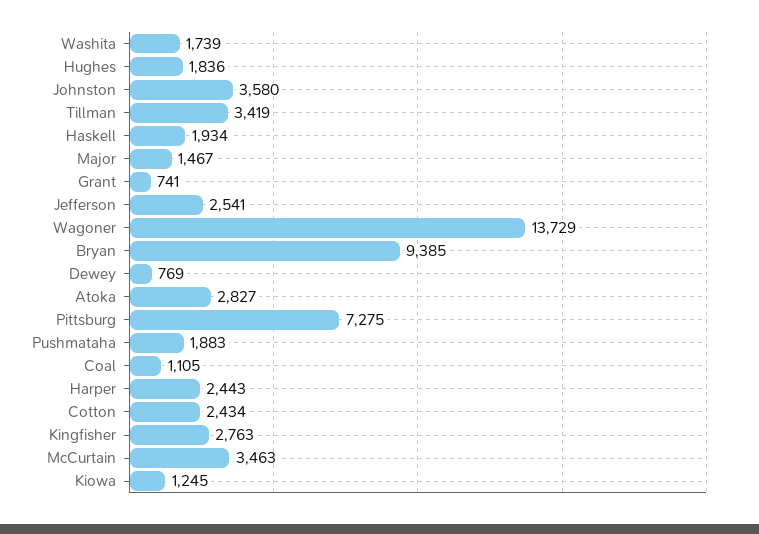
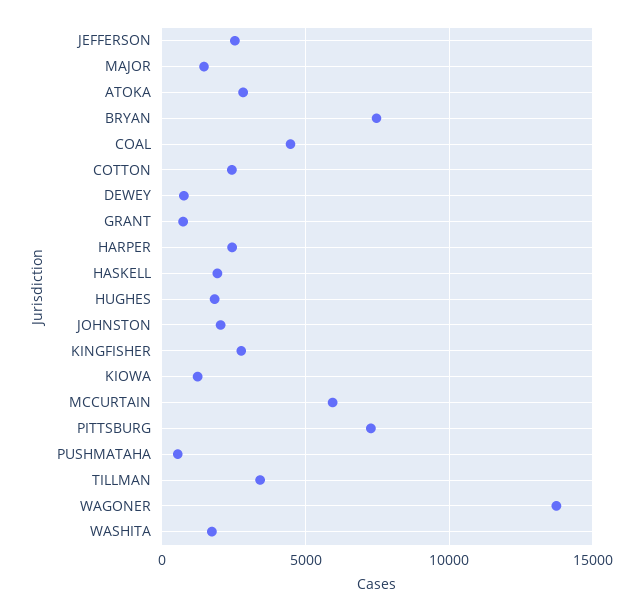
  {
    "Washita": 1739,
    "Hughes": 1836,
-   "Johnston": 3580,
+   "Johnston": 2000,
    "Tillman": 3419,
    "Haskell": 1934,
    "Major": 1467,
    "Grant": 741,
    "Jefferson": 2541,
    "Wagoner": 13729,
-   "Bryan": 9385,
+   "Bryan": 7500,
    "Dewey": 769,
    "Atoka": 2827,
    "Pittsburg": 7275,
-   "Pushmataha": 1883,
+   "Pushmataha": 500,
-   "Coal": 1105,
+   "Coal": 4500,
    "Harper": 2443,
    "Cotton": 2434,
    "Kingfisher": 2763,
-   "McCurtain": 3463,
+   "McCurtain": 6000,
    "Kiowa": 1245
  }

